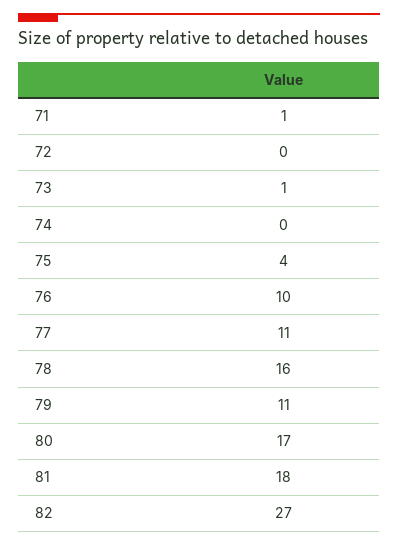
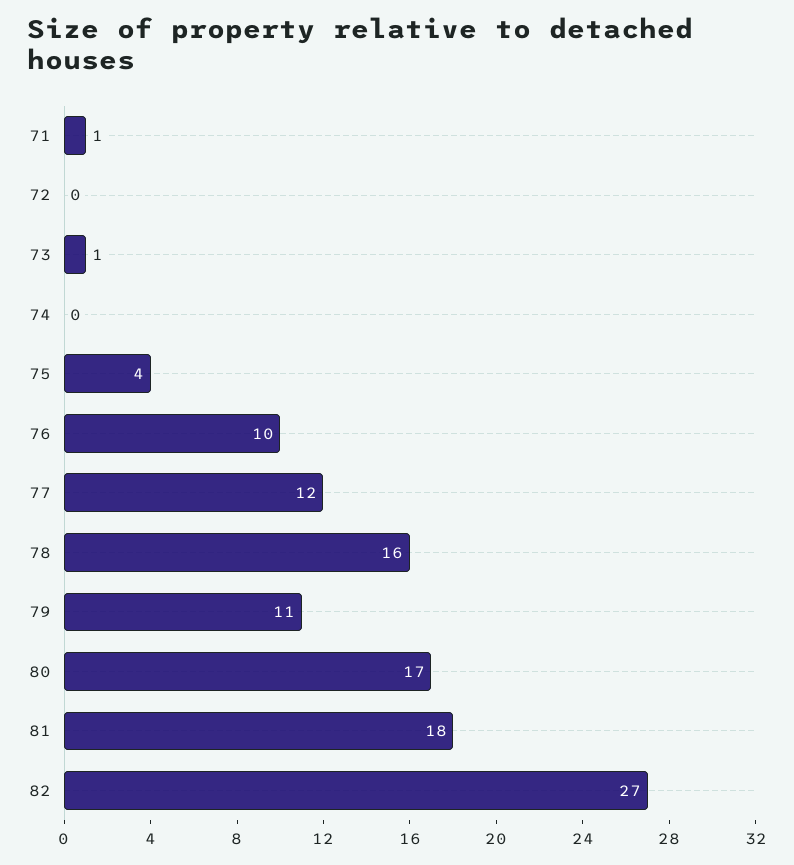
  {
    "71": 1,
    "72": 0,
    "73": 1,
    "74": 0,
    "75": 4,
    "76": 10,
-   "77": 11,
+   "77": 12,
    "78": 16,
    "79": 11,
    "80": 17,
    "81": 18,
    "82": 27
  }

